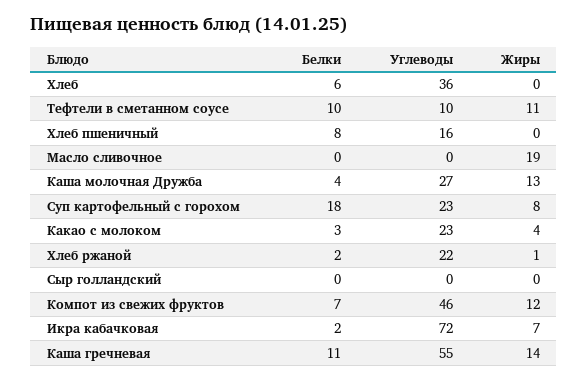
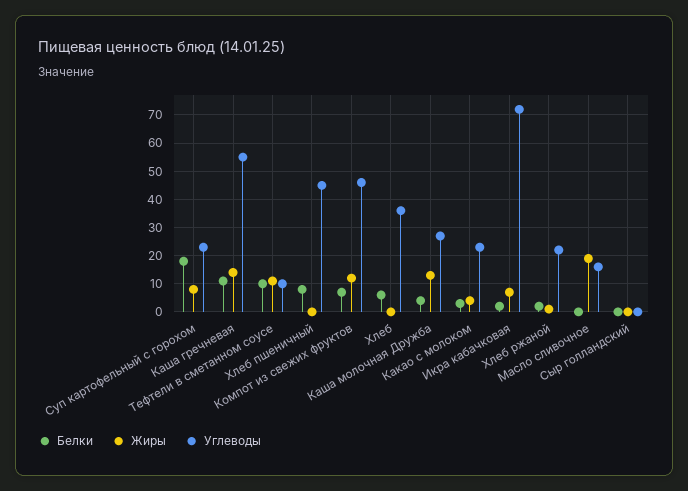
  {
    "Белки": {
      "Хлеб": 6,
      "Тефтели в сметанном соусе": 10,
      "Хлеб пшеничный": 8,
      "Масло сливочное": 0,
      "Каша молочная Дружба": 4,
      "Суп картофельный с горохом": 18,
      "Какао с молоком": 3,
      "Хлеб ржаной": 2,
      "Сыр голландский": 0,
      "Компот из свежих фруктов": 7,
      "Икра кабачковая": 2,
      "Каша гречневая": 11
    },
    "Углеводы": {
      "Хлеб": 36,
      "Тефтели в сметанном соусе": 10,
-     "Хлеб пшеничный": 16,
+     "Хлеб пшеничный": 45,
-     "Масло сливочное": 0,
+     "Масло сливочное": 15,
      "Каша молочная Дружба": 27,
      "Суп картофельный с горохом": 23,
      "Какао с молоком": 23,
      "Хлеб ржаной": 22,
      "Сыр голландский": 0,
      "Компот из свежих фруктов": 46,
      "Икра кабачковая": 72,
      "Каша гречневая": 55
    },
    "Жиры": {
      "Хлеб": 0,
      "Тефтели в сметанном соусе": 11,
      "Хлеб пшеничный": 0,
      "Масло сливочное": 19,
      "Каша молочная Дружба": 13,
      "Суп картофельный с горохом": 8,
      "Какао с молоком": 4,
      "Хлеб ржаной": 1,
      "Сыр голландский": 0,
      "Компот из свежих фруктов": 12,
      "Икра кабачковая": 7,
      "Каша гречневая": 14
    }
  }

